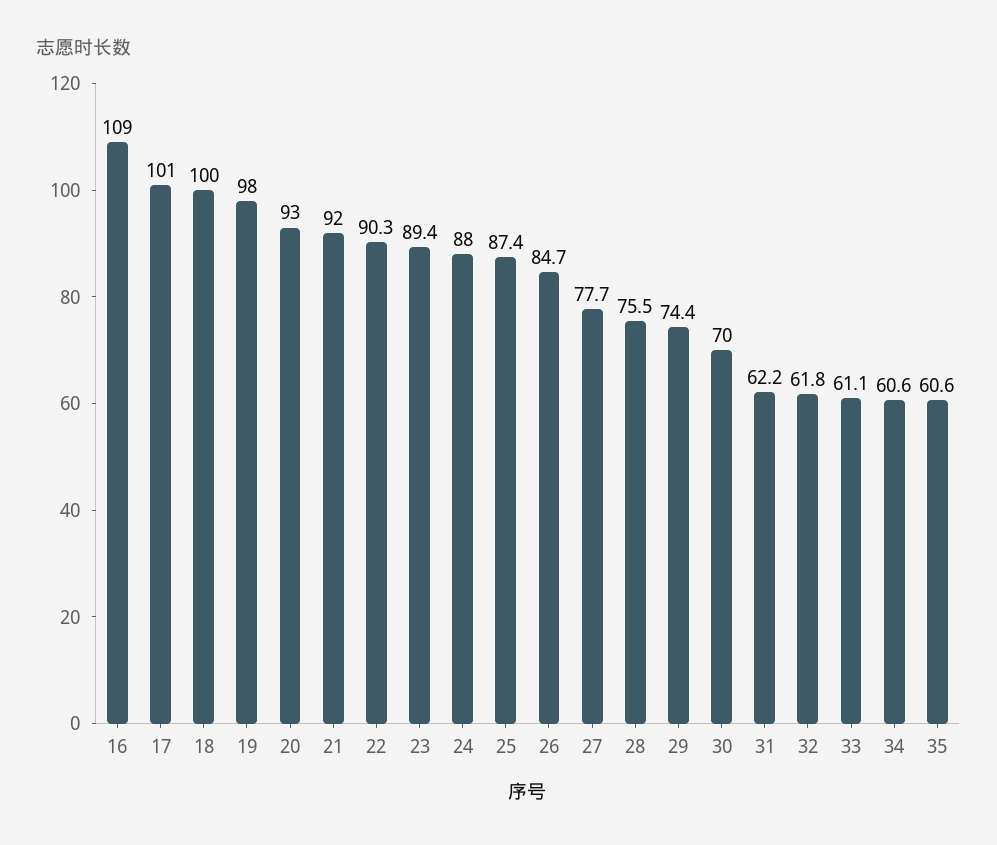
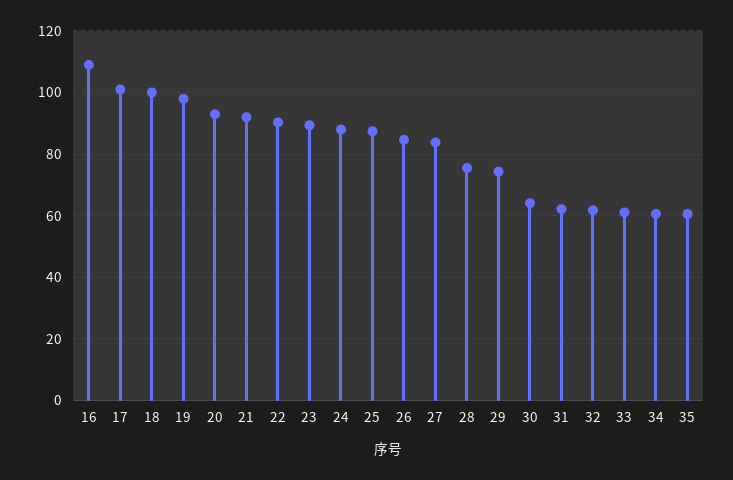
  {
    "16": 109,
    "17": 101,
    "18": 100,
    "19": 98,
    "20": 93,
    "21": 92,
    "22": 90.3,
    "23": 89.4,
    "24": 88,
    "25": 87.4,
    "26": 84.7,
-   "27": 77.7,
+   "27": 84,
    "28": 75.5,
    "29": 74.4,
-   "30": 70,
+   "30": 64,
    "31": 62.2,
    "32": 61.8,
    "33": 61.1,
    "34": 60.6,
    "35": 60.6
  }

